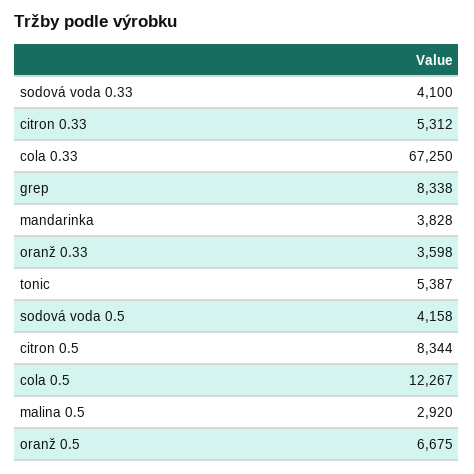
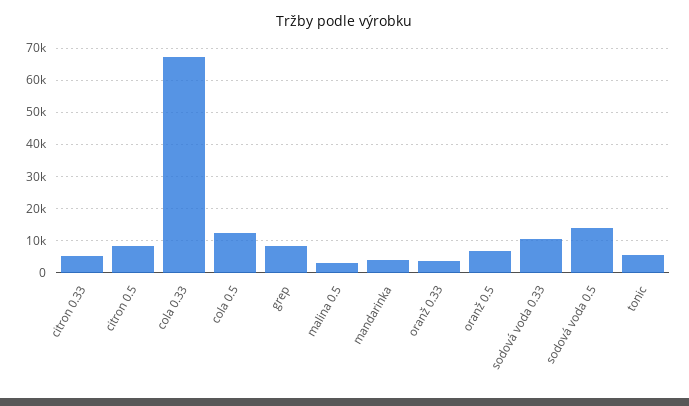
  {
-   "sodová voda 0.33": 4100,
+   "sodová voda 0.33": 10000,
    "citron 0.33": 5312,
    "cola 0.33": 67250,
    "grep": 8338,
    "mandarinka": 3828,
    "oranž 0.33": 3598,
    "tonic": 5387,
-   "sodová voda 0.5": 4158,
+   "sodová voda 0.5": 14000,
    "citron 0.5": 8344,
    "cola 0.5": 12267,
    "malina 0.5": 2920,
    "oranž 0.5": 6675
  }

